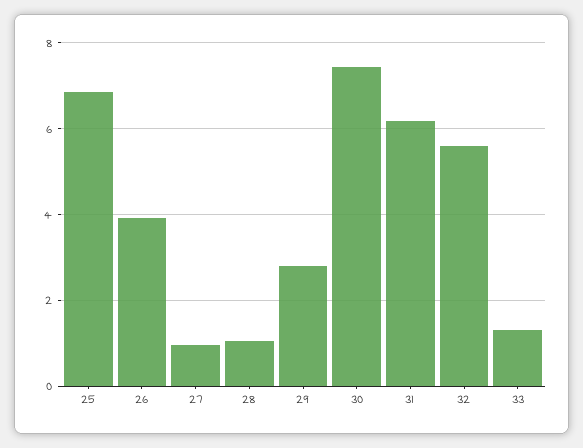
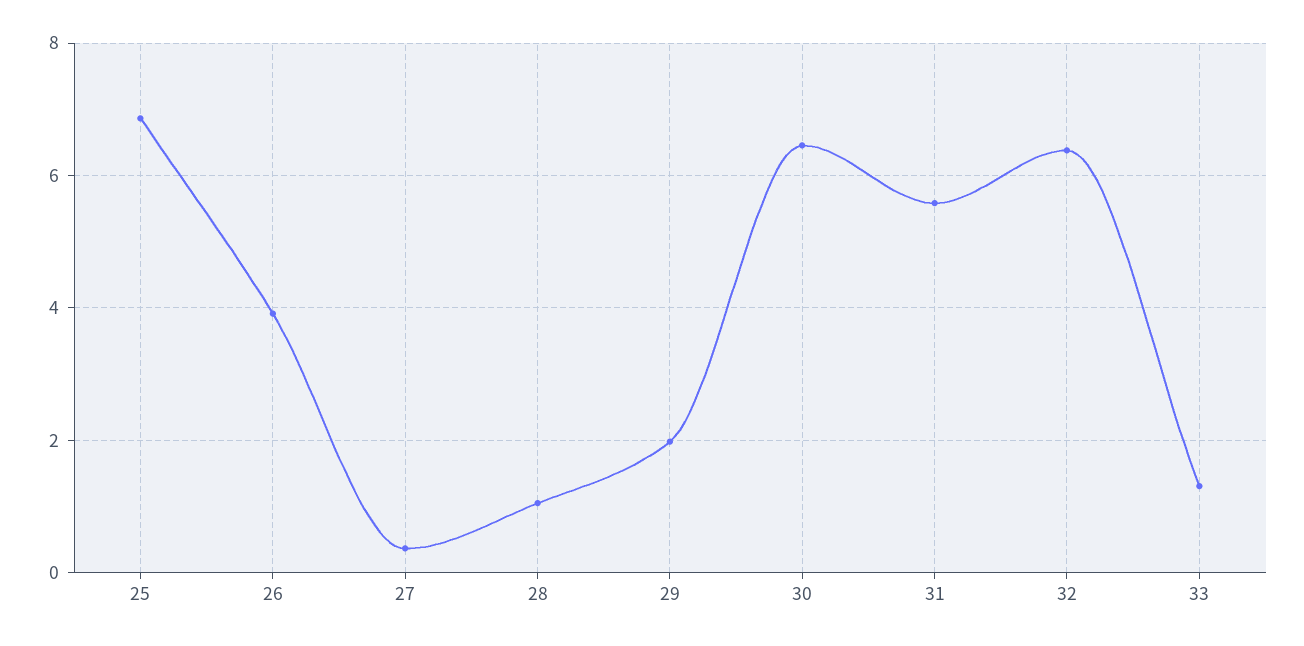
  {
    "25": 6.8,
    "26": 4,
-   "27": 1,
+   "27": 0.4,
    "28": 1,
-   "29": 2.8,
+   "29": 2,
-   "30": 7.4,
+   "30": 6.4,
-   "31": 6.2,
+   "31": 5.6,
-   "32": 5.6,
+   "32": 6.4,
    "33": 1.4
  }

